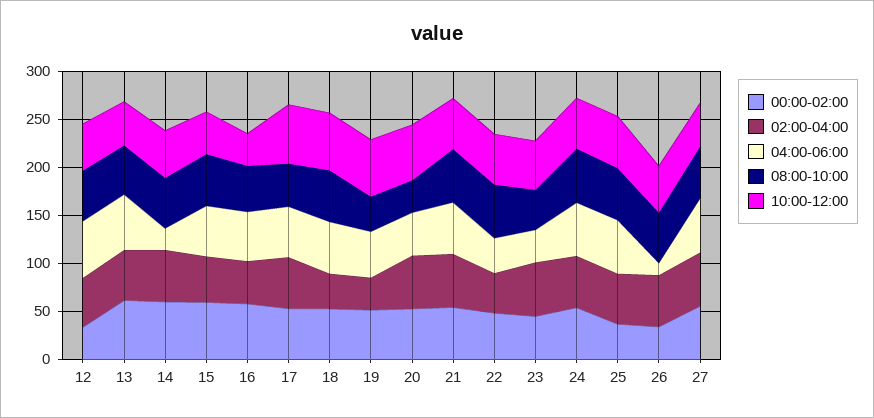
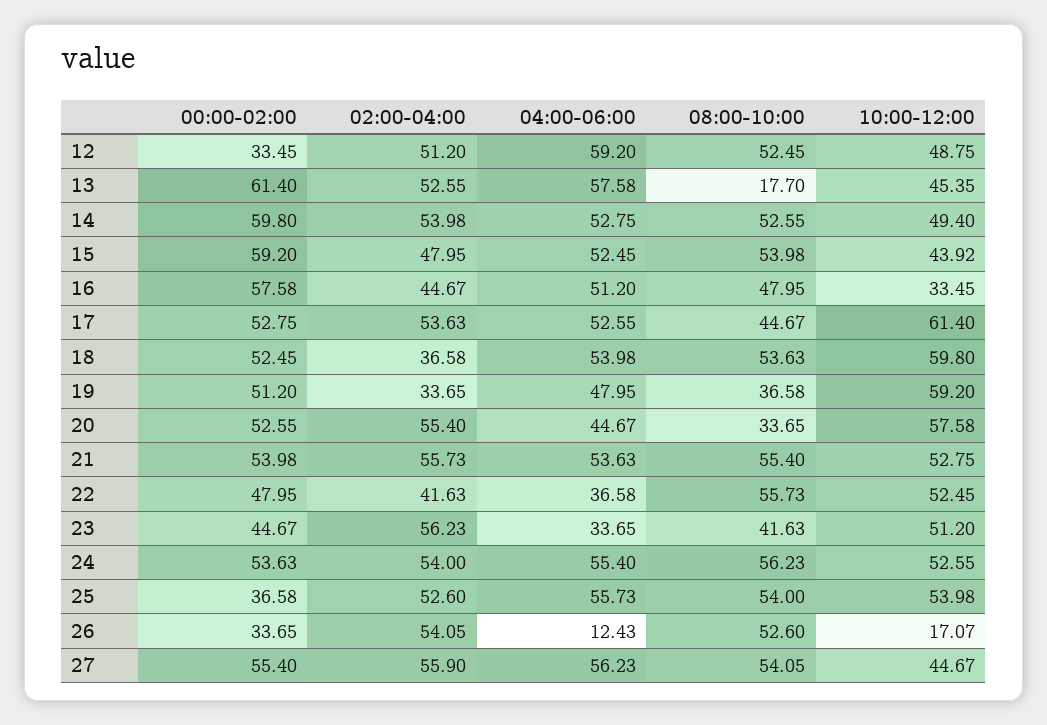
  {
    "00:00-02:00": {
      "12": 33.45,
      "13": 61.4,
      "14": 59.8,
      "15": 59.2,
      "16": 57.58,
      "17": 52.75,
      "18": 52.45,
      "19": 51.2,
      "20": 52.55,
      "21": 53.98,
      "22": 47.95,
      "23": 44.67,
      "24": 53.63,
      "25": 36.58,
      "26": 33.65,
      "27": 55.4
    },
    "02:00-04:00": {
      "12": 51.2,
      "13": 52.55,
      "14": 53.98,
      "15": 47.95,
      "16": 44.67,
      "17": 53.63,
      "18": 36.58,
      "19": 33.65,
      "20": 55.4,
      "21": 55.73,
      "22": 41.63,
      "23": 56.23,
      "24": 54,
      "25": 52.6,
      "26": 54.05,
      "27": 55.9
    },
    "04:00-06:00": {
      "12": 59.2,
      "13": 57.58,
-     "14": 20,
+     "14": 52.75,
      "15": 52.45,
      "16": 51.2,
      "17": 52.55,
      "18": 53.98,
      "19": 47.95,
      "20": 44.67,
      "21": 53.63,
      "22": 36.58,
      "23": 33.65,
      "24": 55.4,
      "25": 55.73,
      "26": 12.43,
      "27": 56.23
    },
    "08:00-10:00": {
      "12": 52.45,
-     "13": 50,
+     "13": 17.7,
      "14": 52.55,
      "15": 53.98,
      "16": 47.95,
      "17": 44.67,
      "18": 53.63,
      "19": 36.58,
      "20": 33.65,
      "21": 55.4,
      "22": 55.73,
      "23": 41.63,
      "24": 56.23,
      "25": 54,
      "26": 52.6,
      "27": 54.05
    },
    "10:00-12:00": {
      "12": 48.75,
      "13": 45.35,
      "14": 49.4,
      "15": 43.92,
      "16": 33.45,
      "17": 61.4,
      "18": 59.8,
      "19": 59.2,
      "20": 57.58,
      "21": 52.75,
      "22": 52.45,
      "23": 51.2,
      "24": 52.55,
      "25": 53.98,
-     "26": 50,
+     "26": 17.07,
      "27": 44.67
    }
  }

